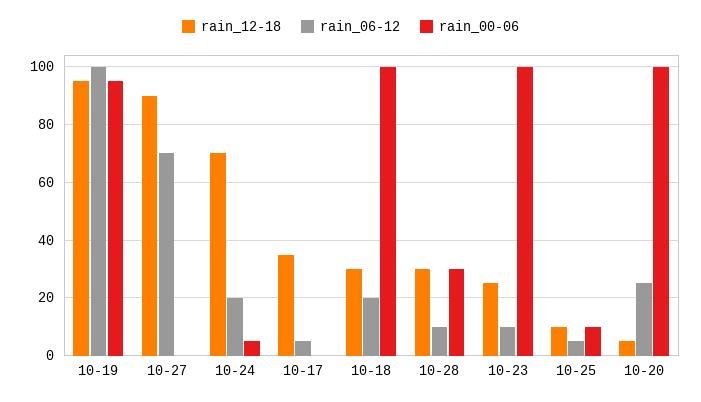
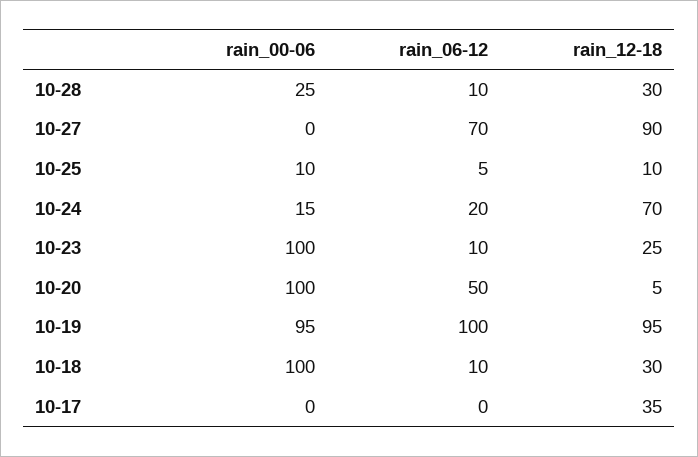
  {
    "rain_12-18": {
      "10-19": 95,
      "10-27": 90,
      "10-24": 70,
      "10-17": 35,
      "10-18": 30,
      "10-28": 30,
      "10-23": 25,
      "10-25": 10,
      "10-20": 5
    },
    "rain_06-12": {
      "10-19": 100,
      "10-27": 70,
      "10-24": 20,
-     "10-17": 5,
+     "10-17": 0,
-     "10-18": 20,
+     "10-18": 10,
      "10-28": 10,
      "10-23": 10,
      "10-25": 5,
-     "10-20": 25
+     "10-20": 50
    },
    "rain_00-06": {
      "10-19": 95,
      "10-27": 0,
-     "10-24": 5,
+     "10-24": 15,
      "10-17": 0,
      "10-18": 100,
-     "10-28": 30,
+     "10-28": 25,
      "10-23": 100,
      "10-25": 10,
      "10-20": 100
    }
  }

